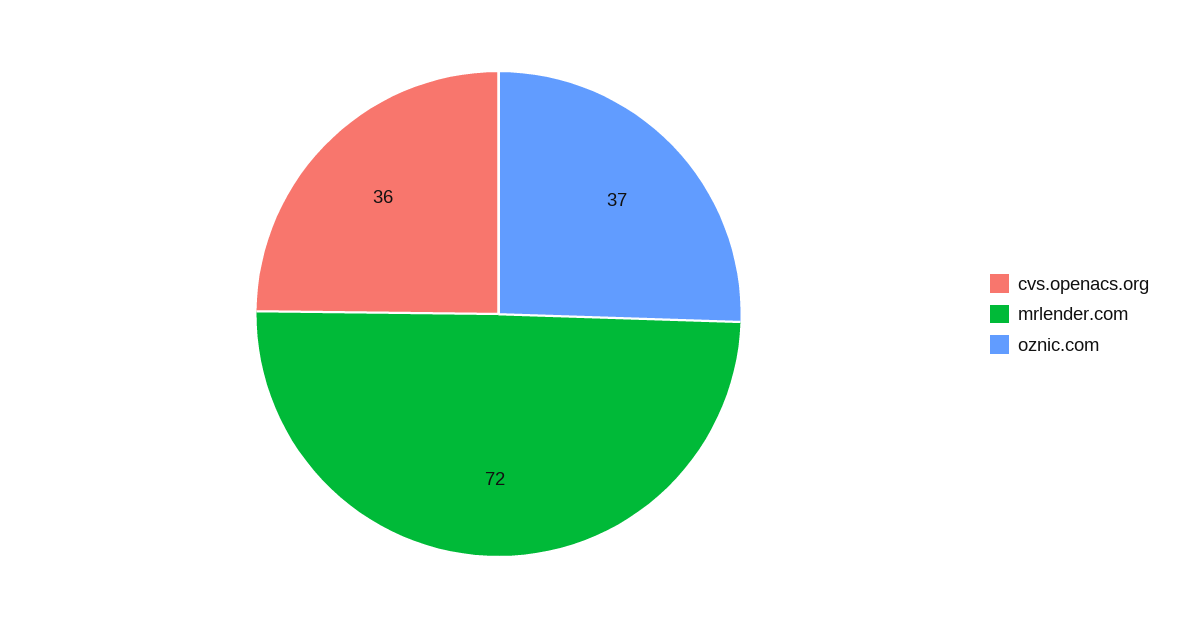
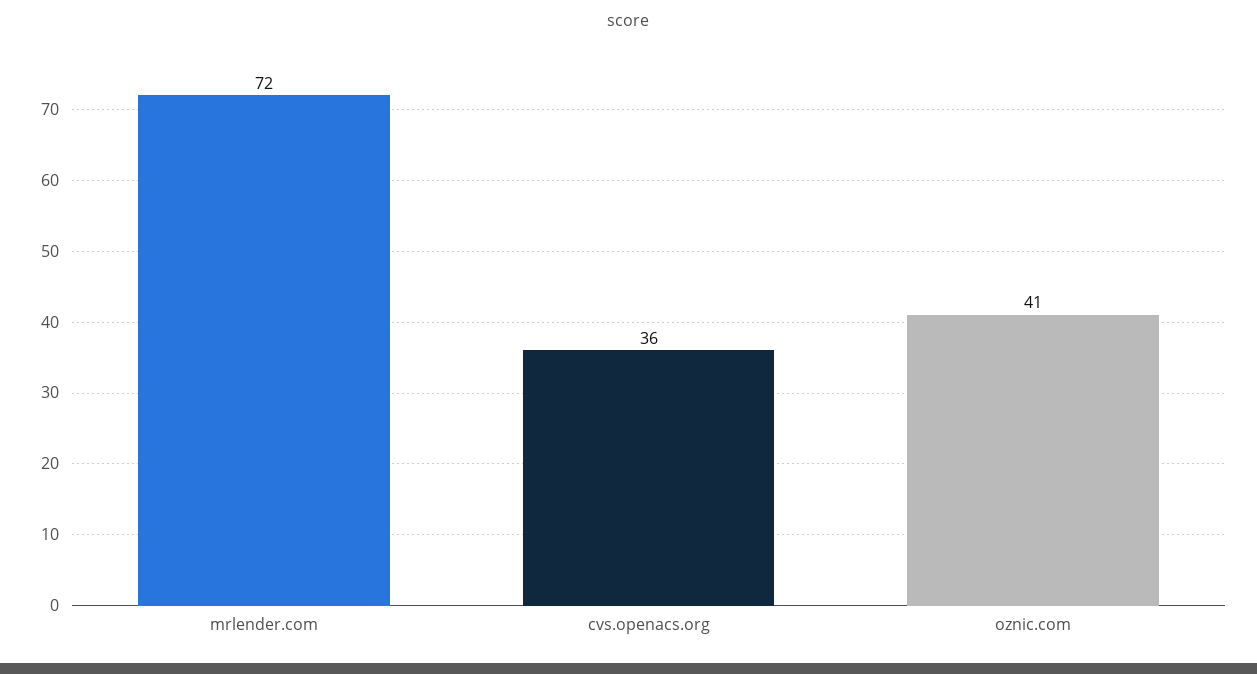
  {
    "cvs.openacs.org": 36,
    "mrlender.com": 72,
-   "oznic.com": 37
+   "oznic.com": 41
  }

